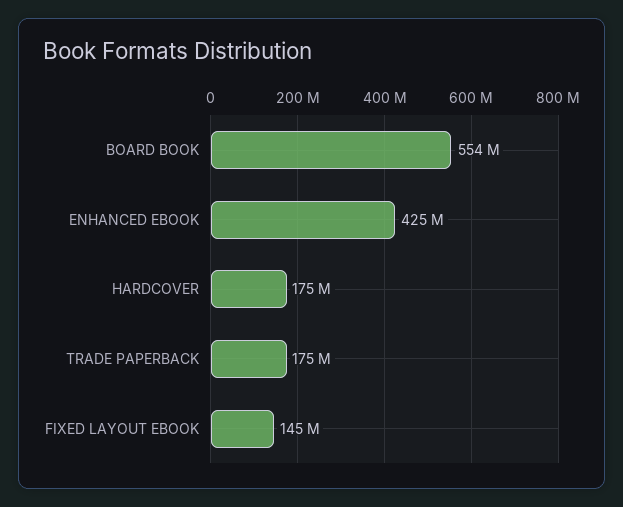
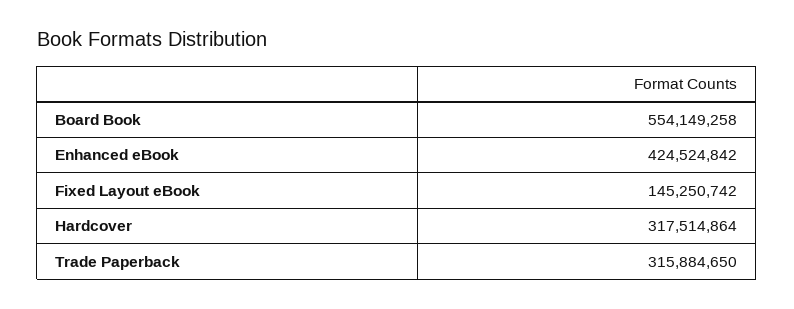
  {
    "BOARD BOOK": 554149258,
    "ENHANCED EBOOK": 424524842,
-   "HARDCOVER": 175000000,
+   "HARDCOVER": 317514864,
-   "TRADE PAPERBACK": 175000000,
+   "TRADE PAPERBACK": 315884650,
    "FIXED LAYOUT EBOOK": 145250742
  }

